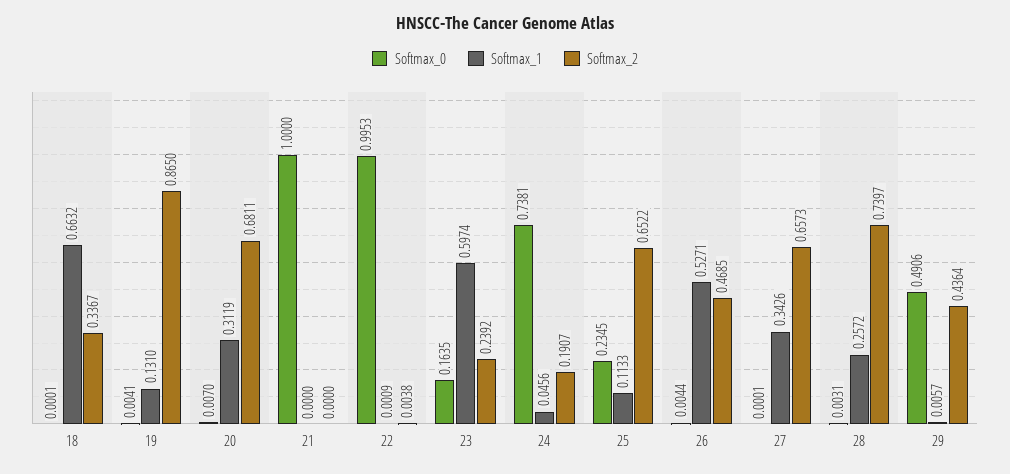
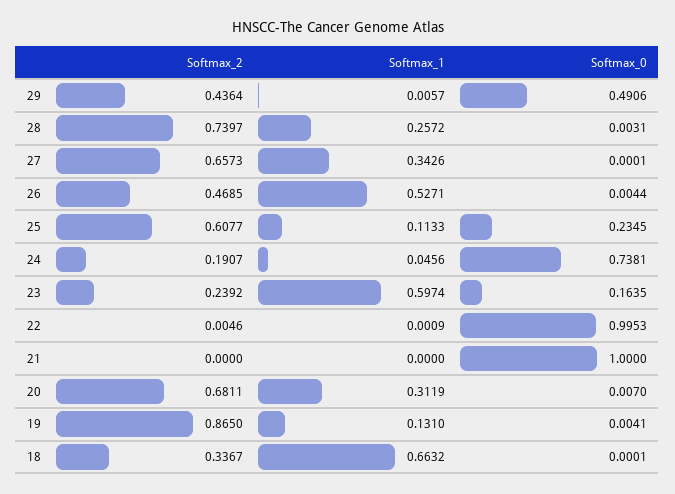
  {
    "Softmax_0": {
      "18": 0.0001,
      "19": 0.0041,
      "20": 0.007,
      "21": 1,
      "22": 0.9953,
      "23": 0.1635,
      "24": 0.7381,
      "25": 0.2345,
      "26": 0.0044,
      "27": 0.0001,
      "28": 0.0031,
      "29": 0.4906
    },
    "Softmax_1": {
      "18": 0.6632,
      "19": 0.131,
      "20": 0.3119,
      "21": 0,
      "22": 0.0009,
      "23": 0.5974,
      "24": 0.0456,
      "25": 0.1133,
      "26": 0.5271,
      "27": 0.3426,
      "28": 0.2572,
      "29": 0.0057
    },
    "Softmax_2": {
      "18": 0.3367,
      "19": 0.865,
      "20": 0.6811,
      "21": 0,
-     "22": 0.0038,
+     "22": 0.0046,
      "23": 0.2392,
      "24": 0.1907,
-     "25": 0.6522,
+     "25": 0.6077,
      "26": 0.4685,
      "27": 0.6573,
      "28": 0.7397,
      "29": 0.4364
    }
  }

